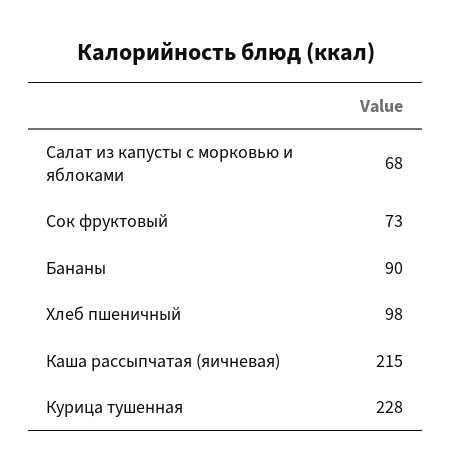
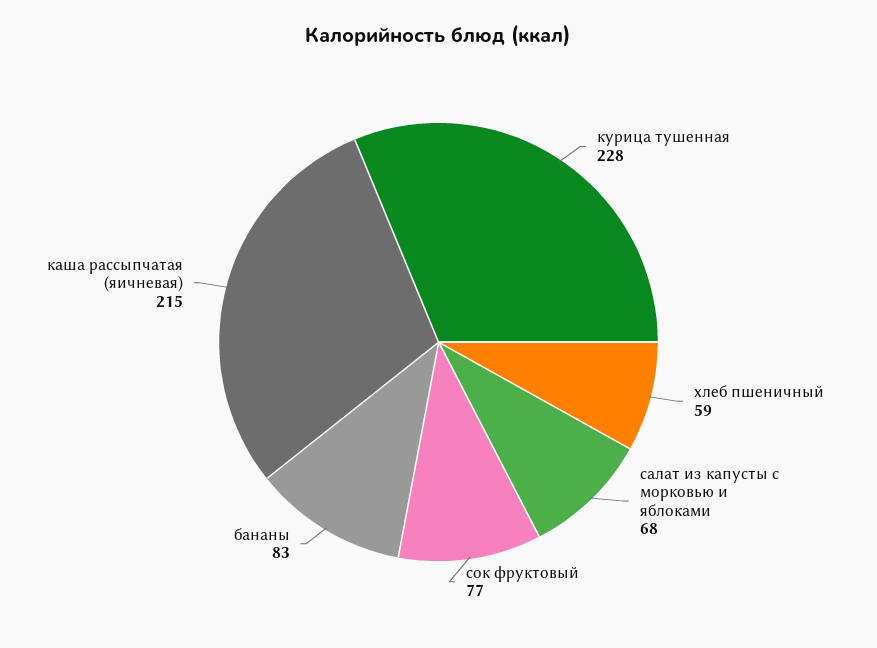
  {
    "Салат из капусты с морковью и яблоками": 68,
-   "Сок фруктовый": 73,
+   "Сок фруктовый": 77,
-   "Бананы": 90,
+   "Бананы": 83,
-   "Хлеб пшеничный": 98,
+   "Хлеб пшеничный": 59,
    "Каша рассыпчатая (яичневая)": 215,
    "Курица тушенная": 228
  }

